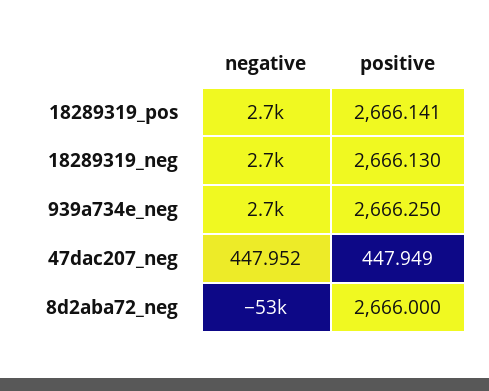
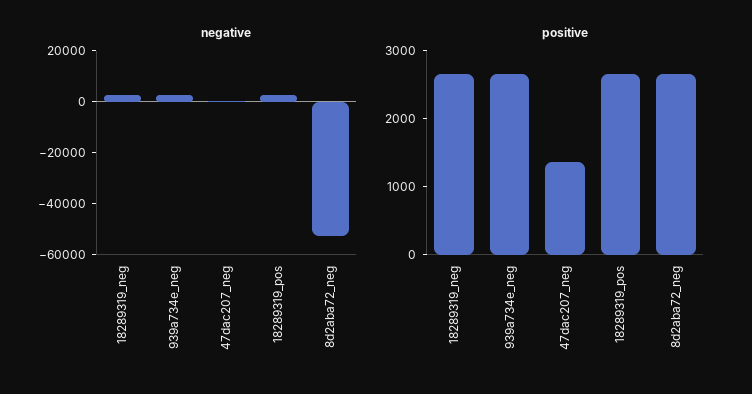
  {
    "negative": {
      "18289319_pos": 2700,
      "18289319_neg": 2700,
      "939a734e_neg": 2700,
      "47dac207_neg": 447.952,
      "8d2aba72_neg": -53000
    },
    "positive": {
      "18289319_pos": 2666.141,
      "18289319_neg": 2666.13,
      "939a734e_neg": 2666.25,
-     "47dac207_neg": 447.949,
+     "47dac207_neg": 1400,
      "8d2aba72_neg": 2666
    }
  }

